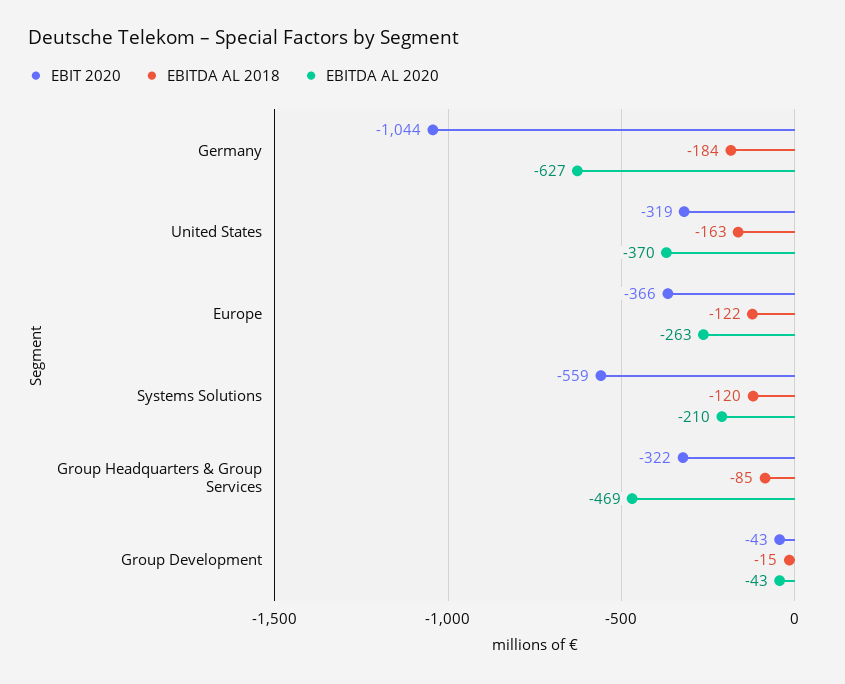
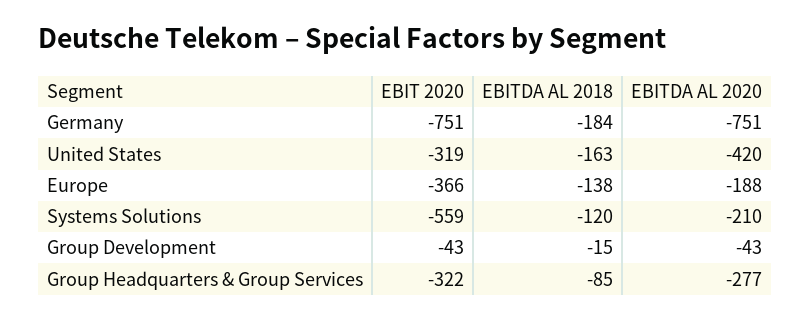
  {
    "EBIT 2020": {
-     "Germany": -1044,
+     "Germany": -751,
      "United States": -319,
      "Europe": -366,
      "Systems Solutions": -559,
      "Group Headquarters & Group Services": -322,
      "Group Development": -43
    },
    "EBITDA AL 2018": {
      "Germany": -184,
      "United States": -163,
-     "Europe": -122,
+     "Europe": -138,
      "Systems Solutions": -120,
      "Group Headquarters & Group Services": -85,
      "Group Development": -15
    },
    "EBITDA AL 2020": {
-     "Germany": -627,
+     "Germany": -751,
-     "United States": -370,
+     "United States": -420,
-     "Europe": -263,
+     "Europe": -188,
      "Systems Solutions": -210,
-     "Group Headquarters & Group Services": -469,
+     "Group Headquarters & Group Services": -277,
      "Group Development": -43
    }
  }

